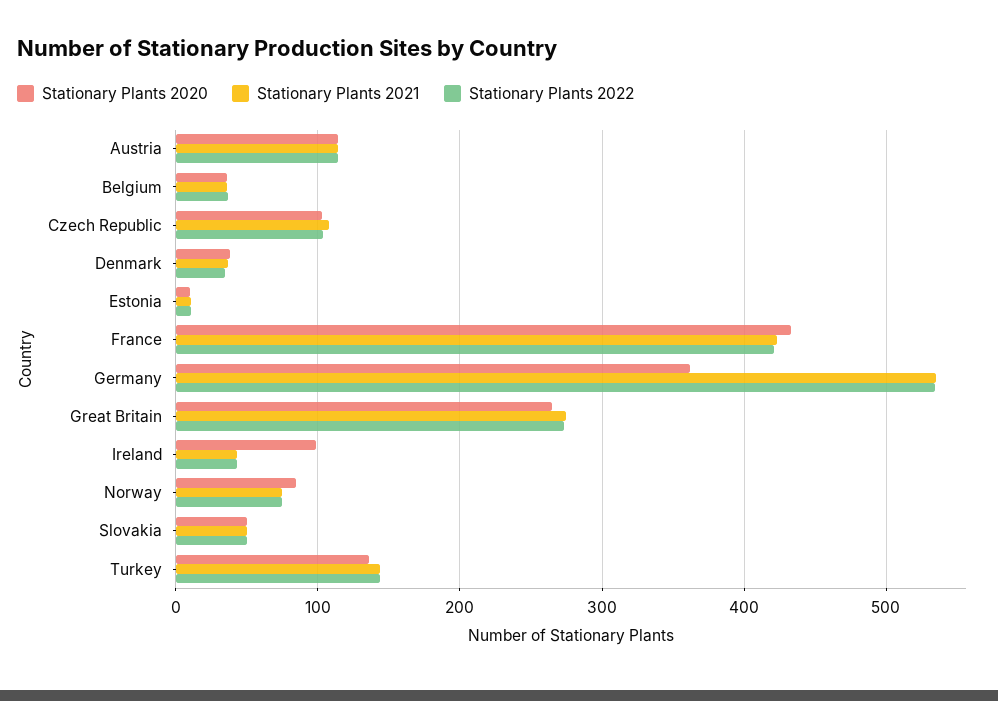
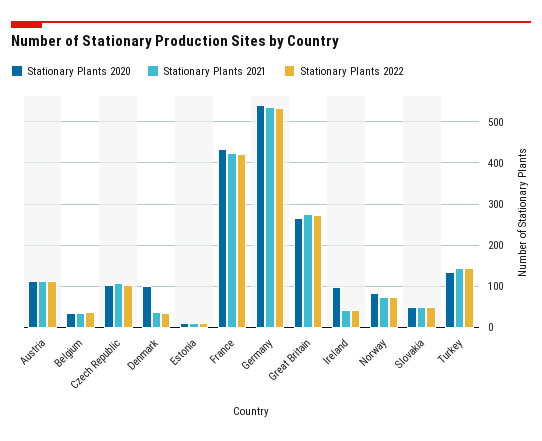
  {
    "Stationary Plants 2020": {
      "Austria": 110,
      "Belgium": 40,
      "Czech Republic": 100,
-     "Denmark": 40,
+     "Denmark": 100,
      "Estonia": 10,
      "France": 430,
-     "Germany": 360,
+     "Germany": 540,
      "Great Britain": 270,
      "Ireland": 100,
      "Norway": 90,
      "Slovakia": 50,
      "Turkey": 140
    },
    "Stationary Plants 2021": {
      "Austria": 110,
      "Belgium": 40,
      "Czech Republic": 110,
      "Denmark": 40,
      "Estonia": 10,
      "France": 420,
      "Germany": 540,
      "Great Britain": 280,
      "Ireland": 40,
      "Norway": 80,
      "Slovakia": 50,
      "Turkey": 140
    },
    "Stationary Plants 2022": {
      "Austria": 110,
      "Belgium": 40,
      "Czech Republic": 100,
      "Denmark": 40,
      "Estonia": 10,
      "France": 420,
      "Germany": 530,
      "Great Britain": 270,
      "Ireland": 40,
      "Norway": 80,
      "Slovakia": 50,
      "Turkey": 140
    }
  }

